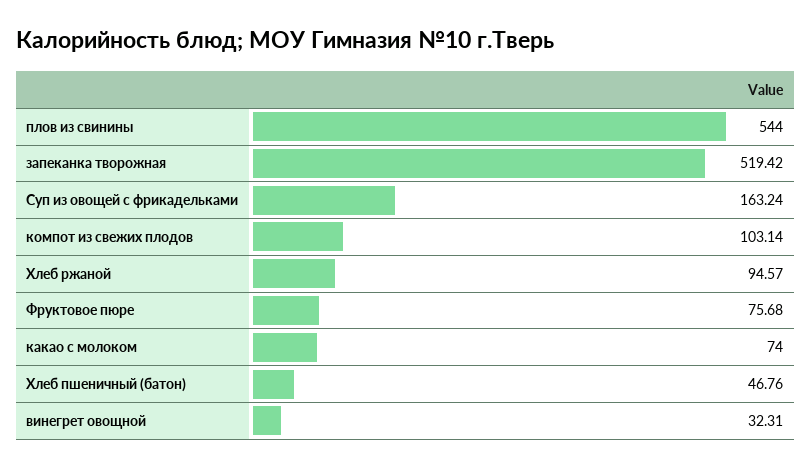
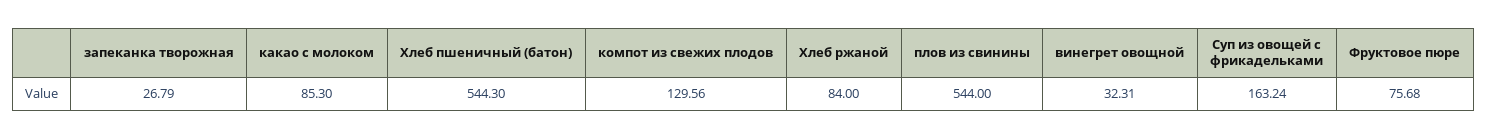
  {
    "плов из свинины": 544,
-   "запеканка творожная": 519.42,
+   "запеканка творожная": 26.79,
    "Суп из овощей с фрикадельками": 163.24,
-   "компот из свежих плодов": 103.14,
+   "компот из свежих плодов": 129.56,
-   "Хлеб ржаной": 94.57,
+   "Хлеб ржаной": 84,
    "Фруктовое пюре": 75.68,
-   "какао с молоком": 74,
+   "какао с молоком": 85.3,
-   "Хлеб пшеничный (батон)": 46.76,
+   "Хлеб пшеничный (батон)": 544.3,
    "винегрет овощной": 32.31
  }

